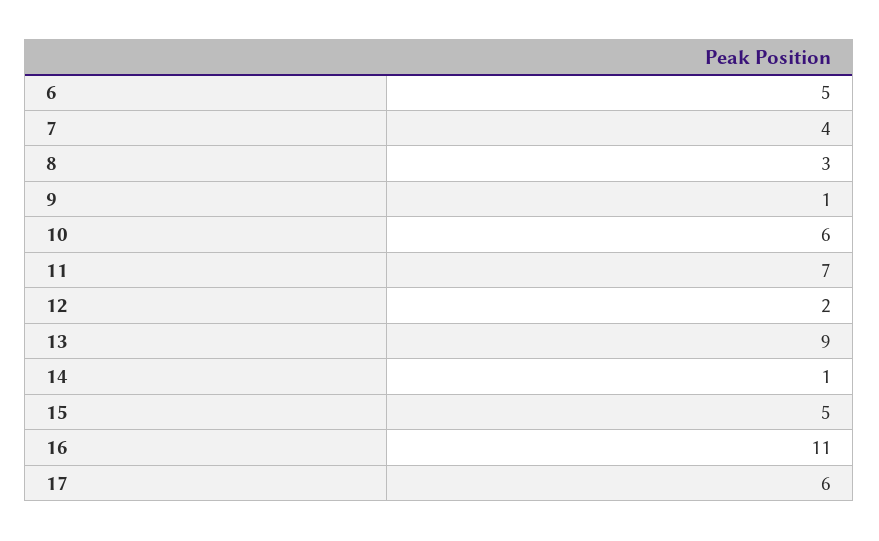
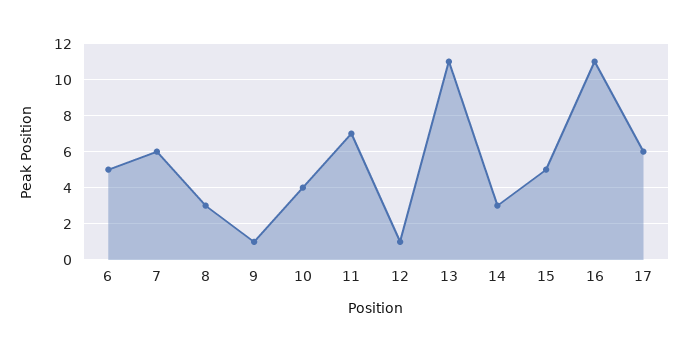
  {
    "6": 5,
-   "7": 4,
+   "7": 6,
    "8": 3,
    "9": 1,
-   "10": 6,
+   "10": 4,
    "11": 7,
-   "12": 2,
+   "12": 1,
-   "13": 9,
+   "13": 11,
-   "14": 1,
+   "14": 3,
    "15": 5,
    "16": 11,
    "17": 6
  }

